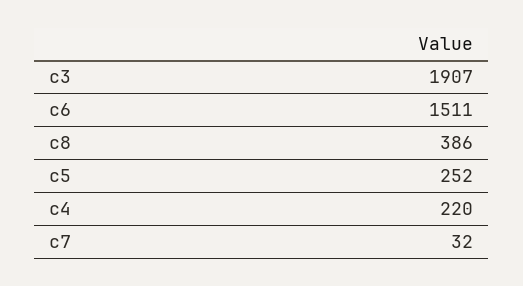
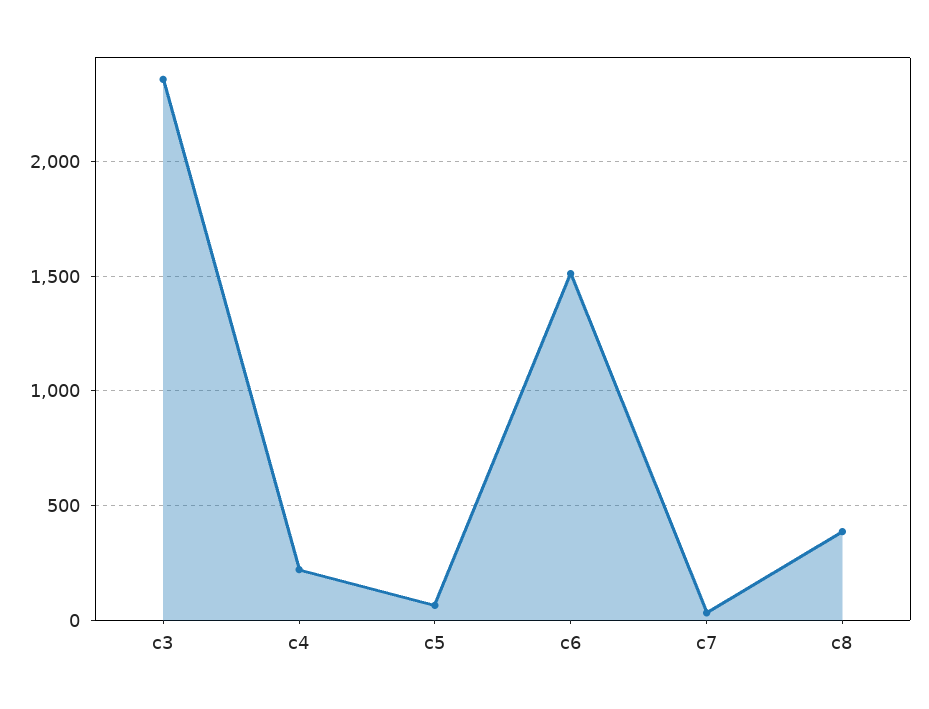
  {
-   "c3": 1907,
+   "c3": 2350,
    "c6": 1511,
    "c8": 386,
-   "c5": 252,
+   "c5": 50,
    "c4": 220,
    "c7": 32
  }

